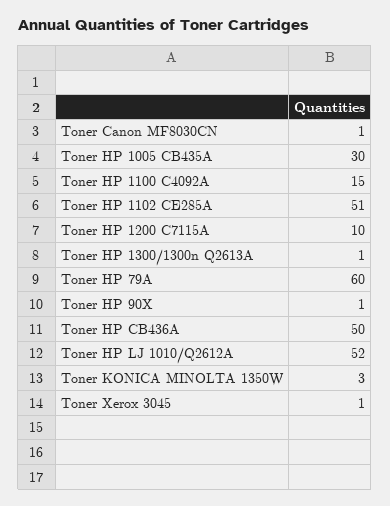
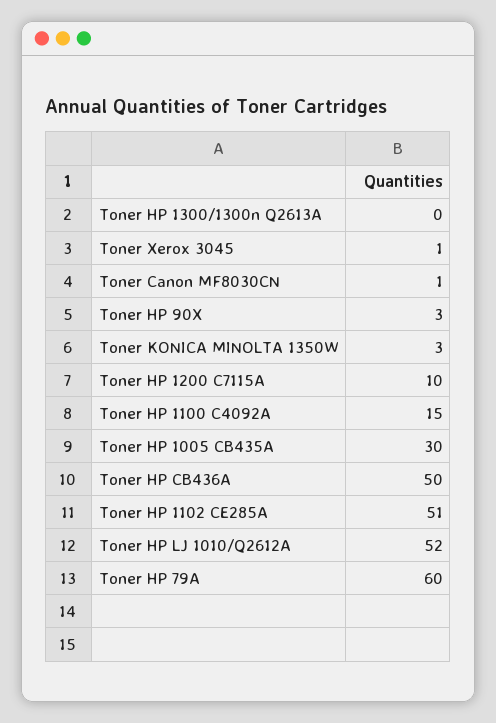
  {
    "Toner Canon MF8030CN": 1,
    "Toner HP 1005 CB435A": 30,
    "Toner HP 1100 C4092A": 15,
    "Toner HP 1102 CE285A": 51,
    "Toner HP 1200 C7115A": 10,
-   "Toner HP 1300/1300n Q2613A": 1,
+   "Toner HP 1300/1300n Q2613A": 0,
    "Toner HP 79A": 60,
-   "Toner HP 90X": 1,
+   "Toner HP 90X": 3,
    "Toner HP CB436A": 50,
    "Toner HP LJ 1010/Q2612A": 52,
    "Toner KONICA MINOLTA 1350W": 3,
    "Toner Xerox 3045": 1
  }

